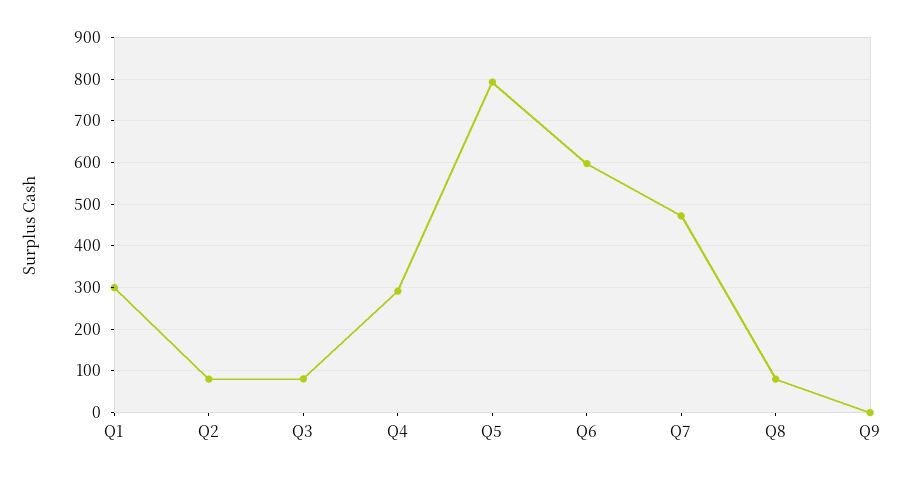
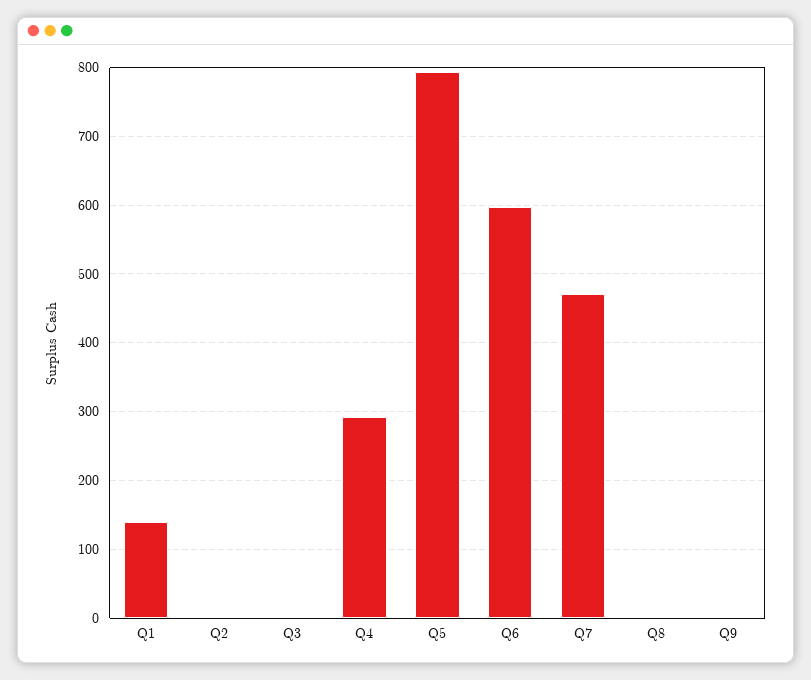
  {
-   "Q1": 300,
+   "Q1": 140,
-   "Q2": 80,
+   "Q2": 0,
-   "Q3": 80,
+   "Q3": 0,
    "Q4": 290,
    "Q5": 790,
    "Q6": 600,
    "Q7": 470,
-   "Q8": 80,
+   "Q8": 0,
    "Q9": 0
  }

